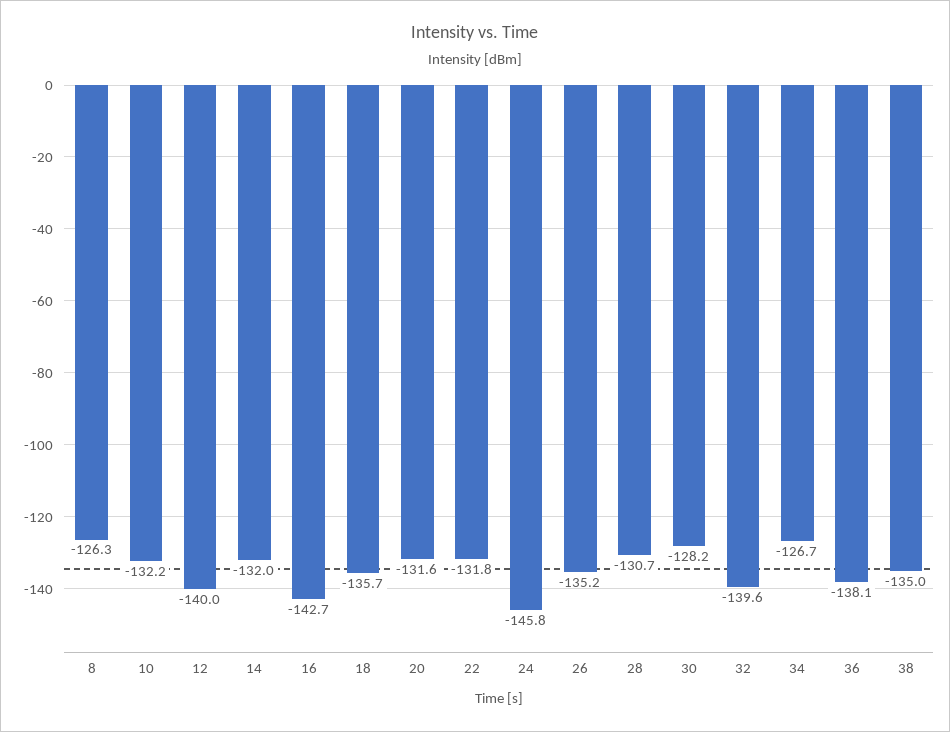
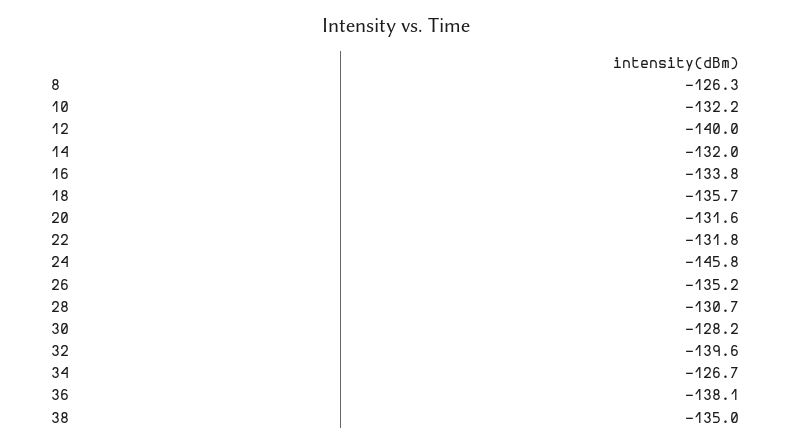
  {
    "8": -126.3,
    "10": -132.2,
    "12": -140,
    "14": -132,
-   "16": -142.7,
+   "16": -133.8,
    "18": -135.7,
    "20": -131.6,
    "22": -131.8,
    "24": -145.8,
    "26": -135.2,
    "28": -130.7,
    "30": -128.2,
    "32": -139.6,
    "34": -126.7,
    "36": -138.1,
    "38": -135
  }

